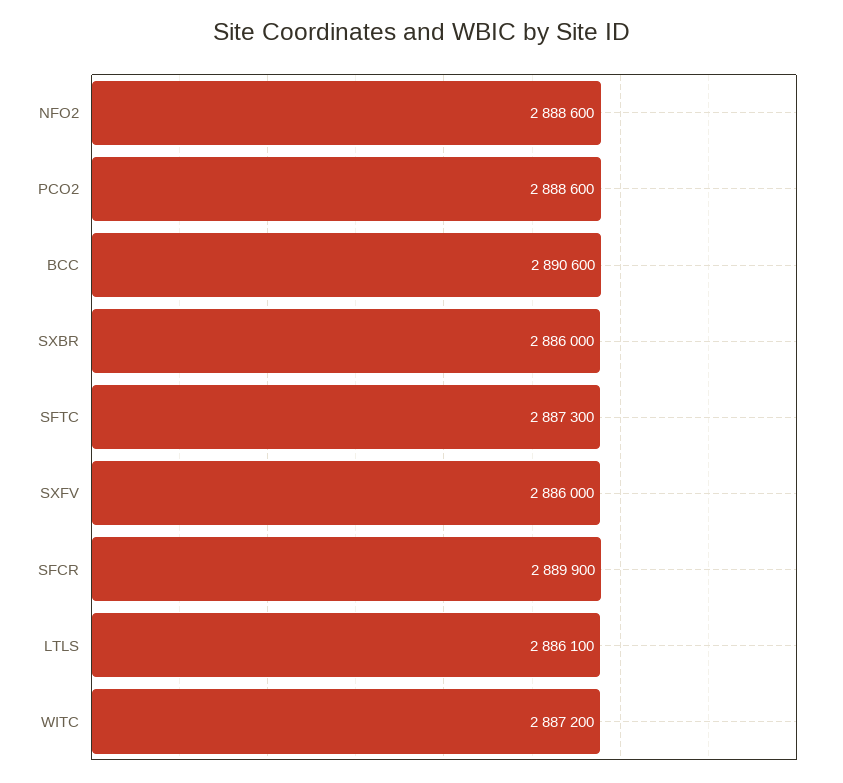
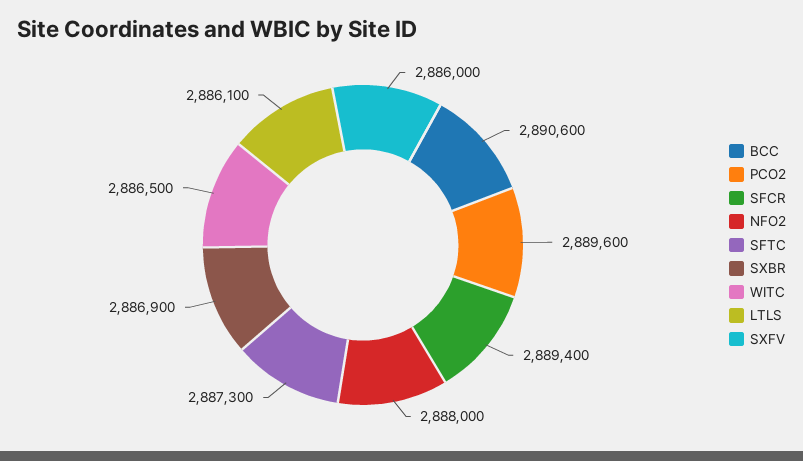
  {
-   "NFO2": 2888600,
+   "NFO2": 2888000,
-   "PCO2": 2888600,
+   "PCO2": 2889600,
    "BCC": 2890600,
-   "SXBR": 2886000,
+   "SXBR": 2886900,
    "SFTC": 2887300,
    "SXFV": 2886000,
-   "SFCR": 2889900,
+   "SFCR": 2889400,
    "LTLS": 2886100,
-   "WITC": 2887200
+   "WITC": 2886500
  }

